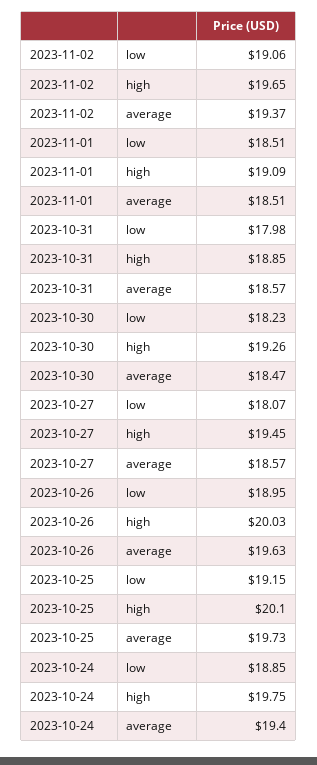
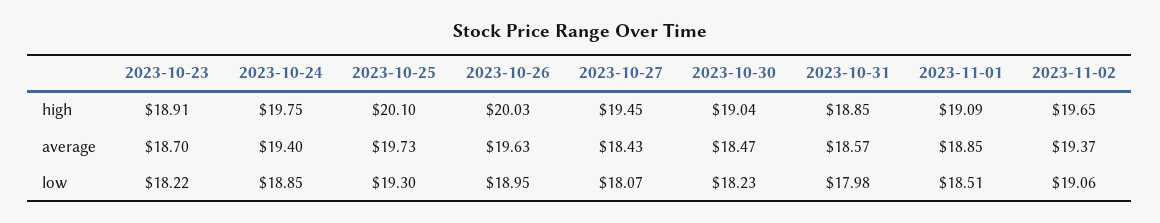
  {
    "2023-11-02": {
      "low": 19.06,
      "high": 19.65,
      "average": 19.37
    },
    "2023-11-01": {
      "low": 18.51,
      "high": 19.09,
-     "average": 18.51
+     "average": 18.85
    },
    "2023-10-31": {
      "low": 17.98,
      "high": 18.85,
      "average": 18.57
    },
    "2023-10-30": {
      "low": 18.23,
-     "high": 19.26,
+     "high": 19.04,
      "average": 18.47
    },
    "2023-10-27": {
      "low": 18.07,
      "high": 19.45,
-     "average": 18.57
+     "average": 18.43
    },
    "2023-10-26": {
      "low": 18.95,
      "high": 20.03,
      "average": 19.63
    },
    "2023-10-25": {
-     "low": 19.15,
+     "low": 19.3,
      "high": 20.1,
      "average": 19.73
    },
    "2023-10-24": {
      "low": 18.85,
      "high": 19.75,
      "average": 19.4
-   }
+   },
+   "2023-10-23": {
+     "high": 18.91,
+     "average": 18.7,
+     "low": 18.22
+   }
  }

